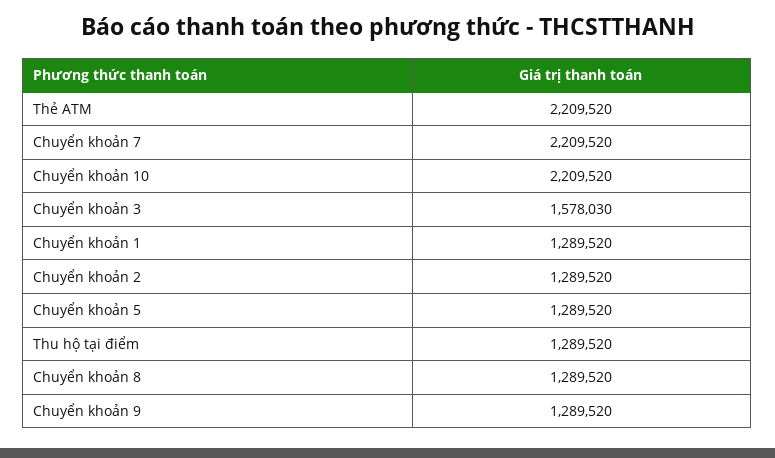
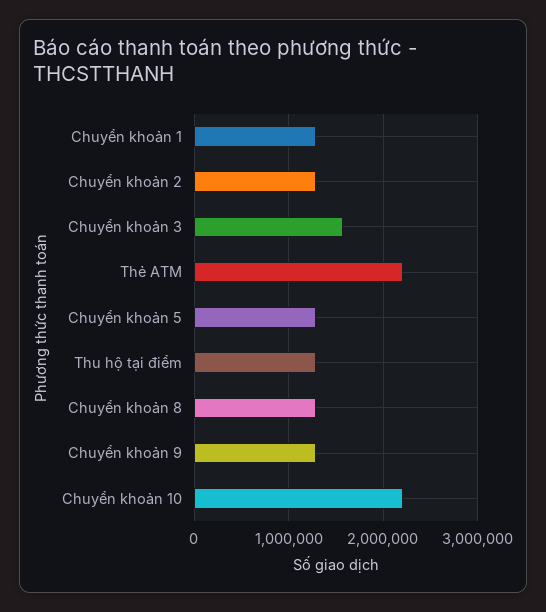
  {
    "Thẻ ATM": 2209520,
-   "Chuyển khoản 7": 2209520,
    "Chuyển khoản 10": 2209520,
    "Chuyển khoản 3": 1578030,
    "Chuyển khoản 1": 1289520,
    "Chuyển khoản 2": 1289520,
    "Chuyển khoản 5": 1289520,
    "Thu hộ tại điểm": 1289520,
    "Chuyển khoản 8": 1289520,
    "Chuyển khoản 9": 1289520
  }

